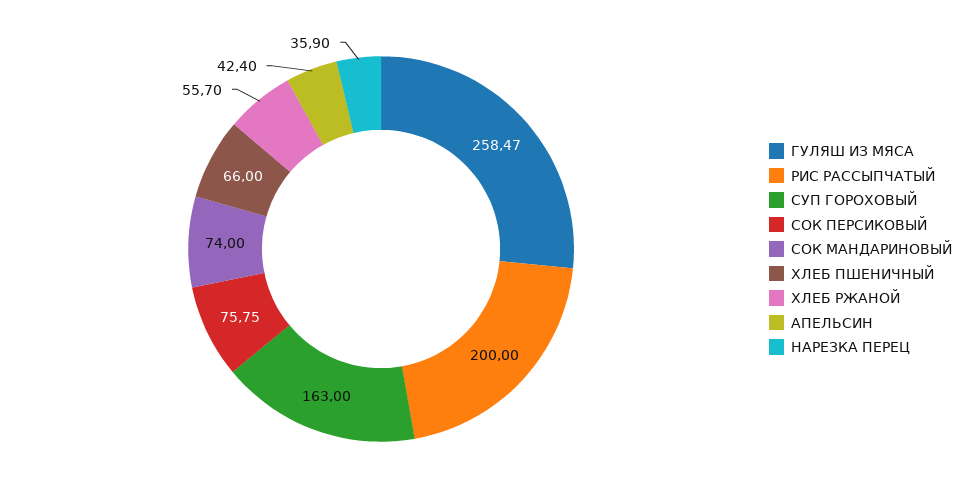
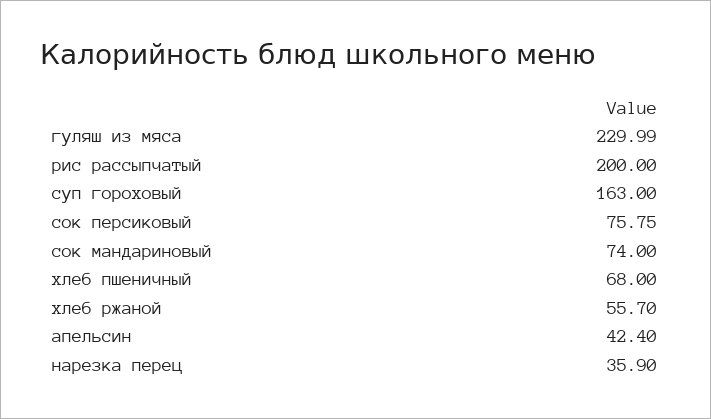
  {
-   "ГУЛЯШ ИЗ МЯСА": 258.47,
+   "ГУЛЯШ ИЗ МЯСА": 229.99,
    "РИС РАССЫПЧАТЫЙ": 200,
    "СУП ГОРОХОВЫЙ": 163,
    "СОК ПЕРСИКОВЫЙ": 75.75,
    "СОК МАНДАРИНОВЫЙ": 74,
-   "ХЛЕБ ПШЕНИЧНЫЙ": 66,
+   "ХЛЕБ ПШЕНИЧНЫЙ": 68,
    "ХЛЕБ РЖАНОЙ": 55.7,
    "АПЕЛЬСИН": 42.4,
    "НАРЕЗКА ПЕРЕЦ": 35.9
  }

